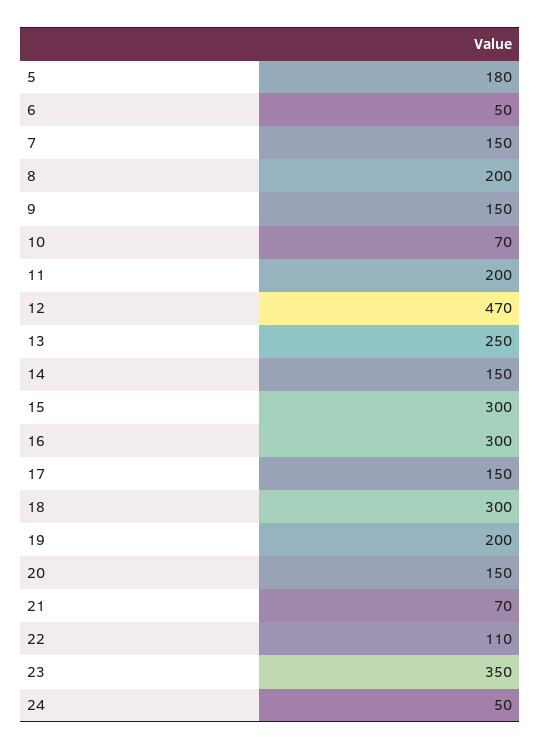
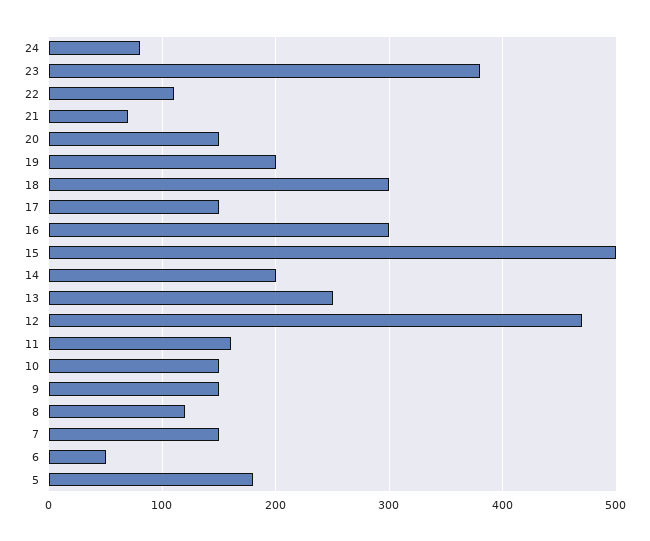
  {
    "5": 180,
    "6": 50,
    "7": 150,
-   "8": 200,
+   "8": 120,
    "9": 150,
-   "10": 70,
+   "10": 150,
-   "11": 200,
+   "11": 160,
    "12": 470,
    "13": 250,
-   "14": 150,
+   "14": 200,
-   "15": 300,
+   "15": 500,
    "16": 300,
    "17": 150,
    "18": 300,
    "19": 200,
    "20": 150,
    "21": 70,
    "22": 110,
-   "23": 350,
+   "23": 380,
-   "24": 50
+   "24": 80
  }

